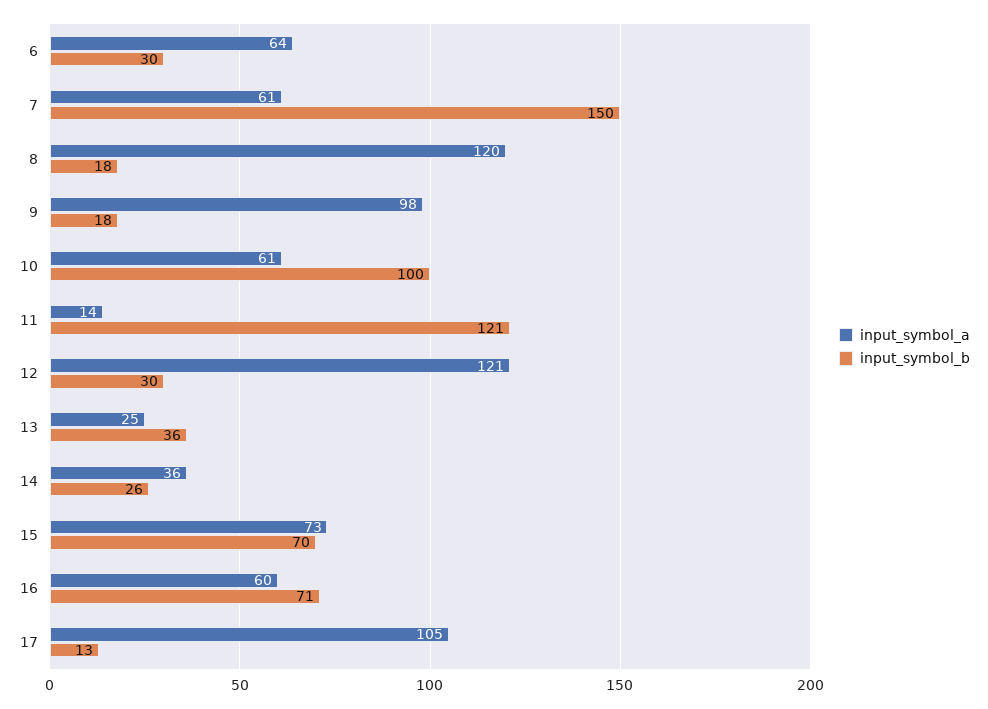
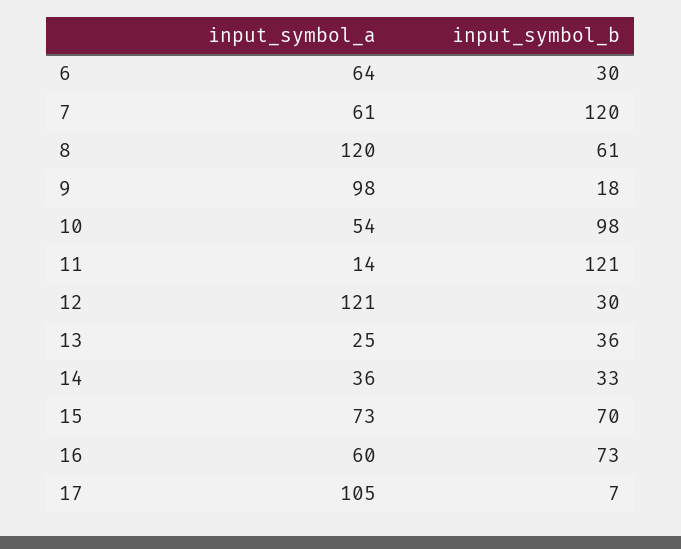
  {
    "input_symbol_a": {
      "6": 64,
      "7": 61,
      "8": 120,
      "9": 98,
-     "10": 61,
+     "10": 54,
      "11": 14,
      "12": 121,
      "13": 25,
      "14": 36,
      "15": 73,
      "16": 60,
      "17": 105
    },
    "input_symbol_b": {
      "6": 30,
-     "7": 150,
+     "7": 120,
-     "8": 18,
+     "8": 61,
      "9": 18,
-     "10": 100,
+     "10": 98,
      "11": 121,
      "12": 30,
      "13": 36,
-     "14": 26,
+     "14": 33,
      "15": 70,
-     "16": 71,
+     "16": 73,
-     "17": 13
+     "17": 7
    }
  }

